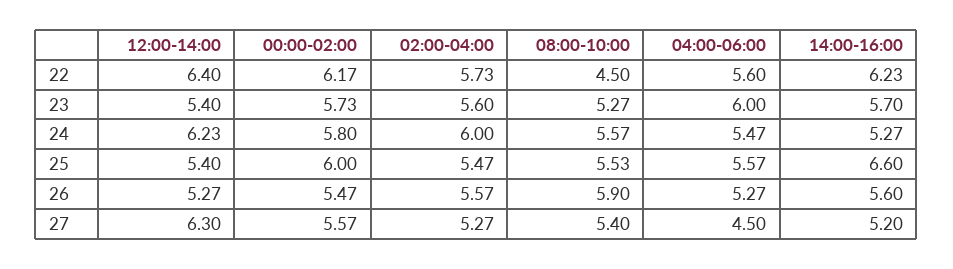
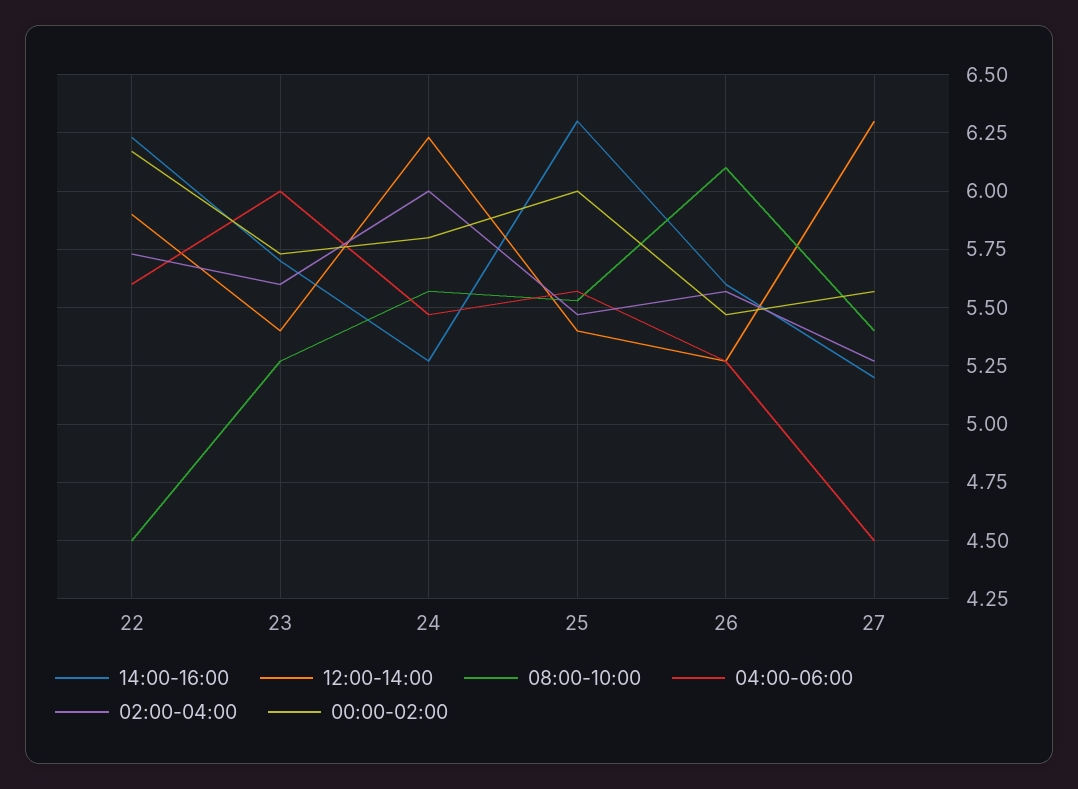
  {
    "12:00-14:00": {
-     "22": 6.4,
+     "22": 5.9,
      "23": 5.4,
      "24": 6.23,
      "25": 5.4,
      "26": 5.27,
      "27": 6.3
    },
    "00:00-02:00": {
      "22": 6.17,
      "23": 5.73,
      "24": 5.8,
      "25": 6,
      "26": 5.47,
      "27": 5.57
    },
    "02:00-04:00": {
      "22": 5.73,
      "23": 5.6,
      "24": 6,
      "25": 5.47,
      "26": 5.57,
      "27": 5.27
    },
    "08:00-10:00": {
      "22": 4.5,
      "23": 5.27,
      "24": 5.57,
      "25": 5.53,
-     "26": 5.9,
+     "26": 6.1,
      "27": 5.4
    },
    "04:00-06:00": {
      "22": 5.6,
      "23": 6,
      "24": 5.47,
      "25": 5.57,
      "26": 5.27,
      "27": 4.5
    },
    "14:00-16:00": {
      "22": 6.23,
      "23": 5.7,
      "24": 5.27,
-     "25": 6.6,
+     "25": 6.3,
      "26": 5.6,
      "27": 5.2
    }
  }

